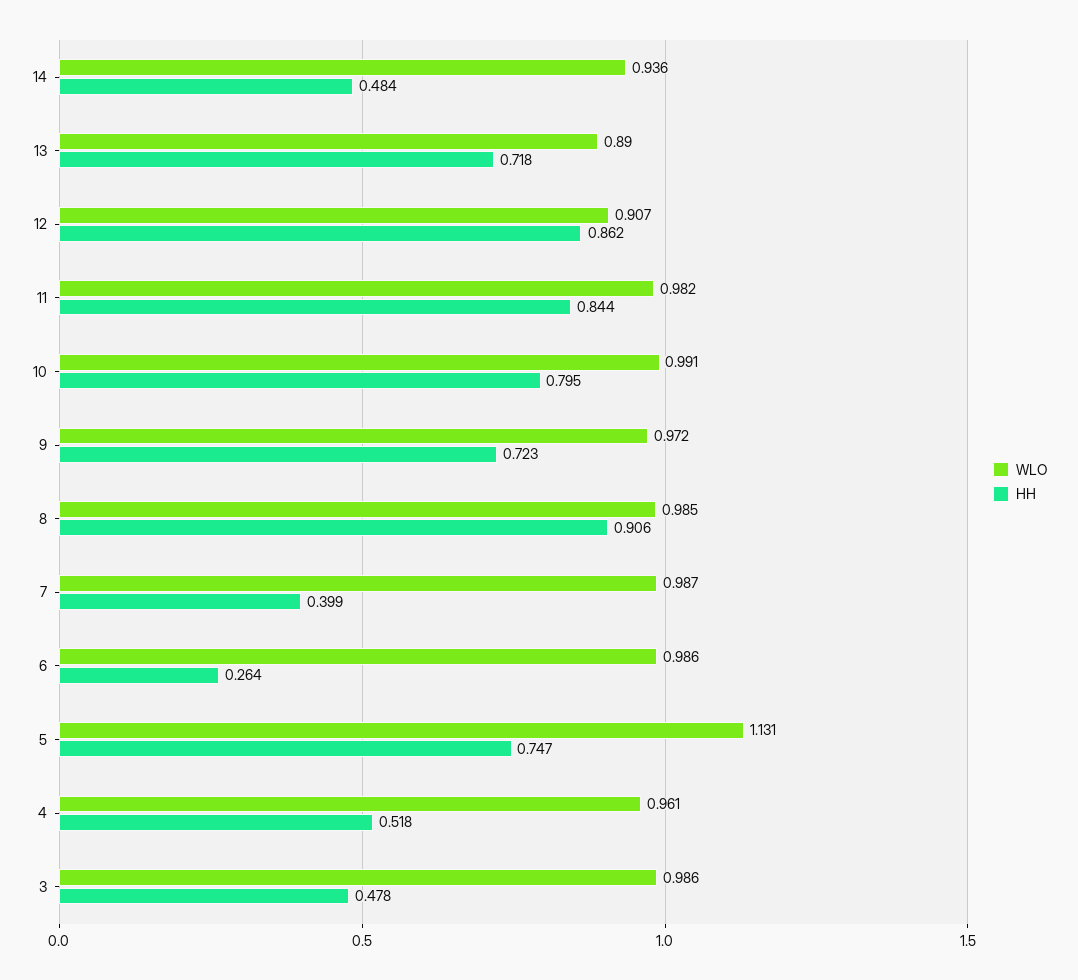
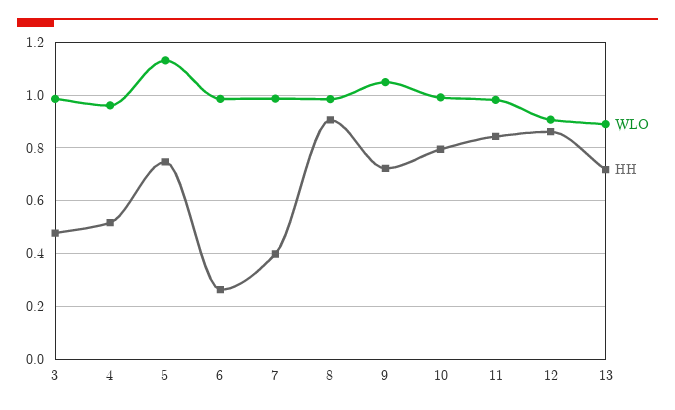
  {
    "WLO": {
-     "14": 0.936,
      "13": 0.89,
      "12": 0.907,
      "11": 0.982,
      "10": 0.991,
-     "9": 0.972,
+     "9": 1.05,
      "8": 0.985,
      "7": 0.987,
      "6": 0.986,
      "5": 1.131,
      "4": 0.961,
      "3": 0.986
    },
    "HH": {
-     "14": 0.484,
      "13": 0.718,
      "12": 0.862,
      "11": 0.844,
      "10": 0.795,
      "9": 0.723,
      "8": 0.906,
      "7": 0.399,
      "6": 0.264,
      "5": 0.747,
      "4": 0.518,
      "3": 0.478
    }
  }

